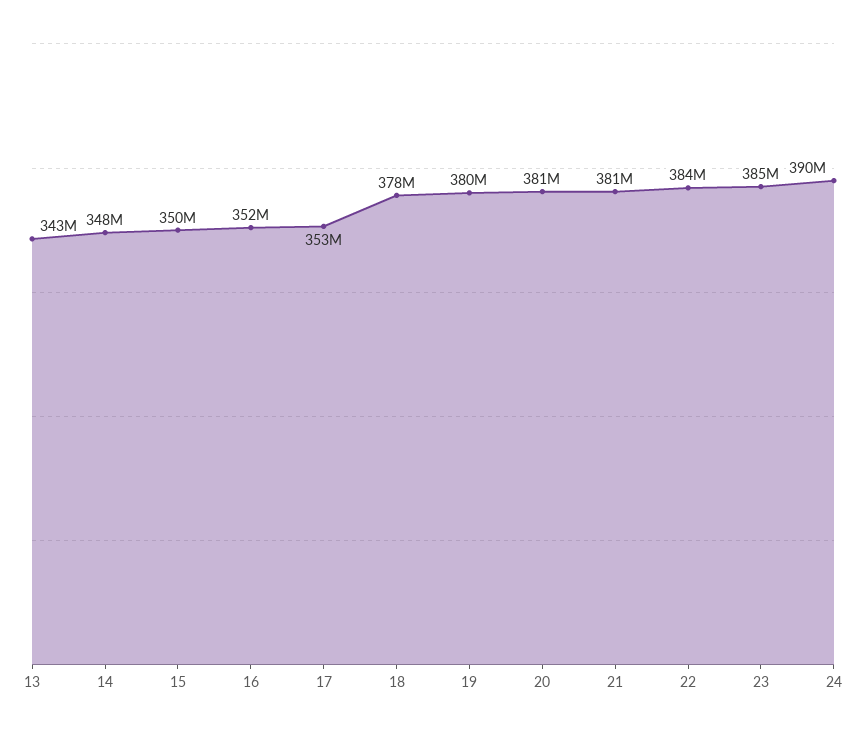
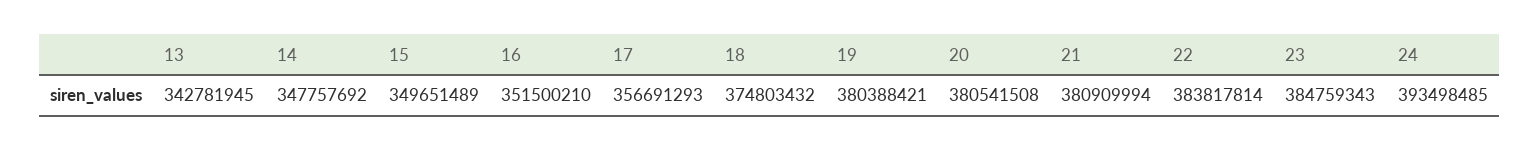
  {
    "13": 342781945,
    "14": 347757692,
    "15": 349651489,
    "16": 351500210,
-   "17": 353000000,
+   "17": 356691293,
-   "18": 378000000,
+   "18": 374803432,
    "19": 380388421,
    "20": 380541508,
    "21": 380909994,
    "22": 383817814,
    "23": 384759343,
-   "24": 390000000
+   "24": 393498485
  }

